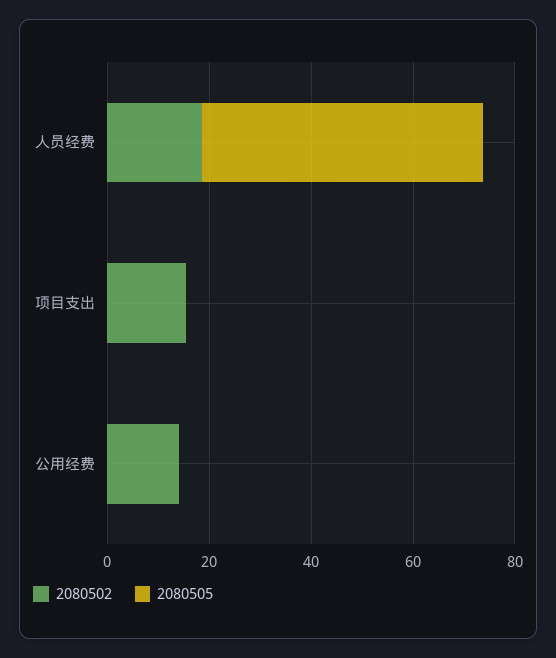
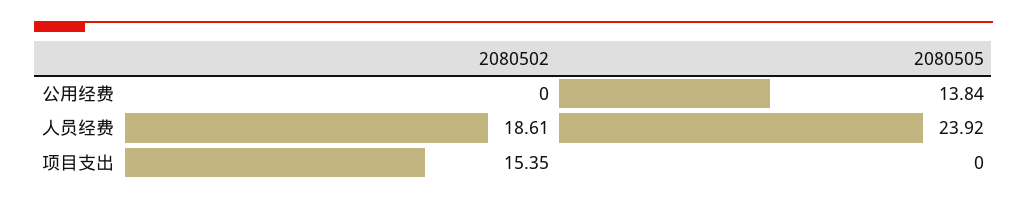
  {
    "2080502": {
      "人员经费": 18.61,
      "项目支出": 15.35,
-     "公用经费": 15
+     "公用经费": 0
    },
    "2080505": {
-     "人员经费": 55,
+     "人员经费": 23.92,
      "项目支出": 0,
-     "公用经费": 0
+     "公用经费": 13.84
    }
  }

